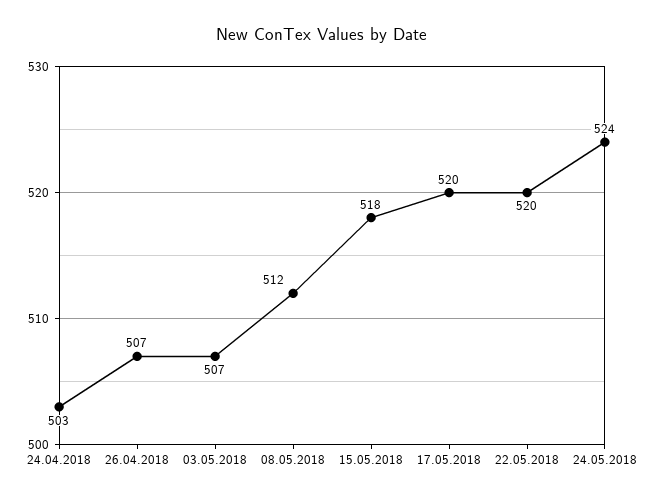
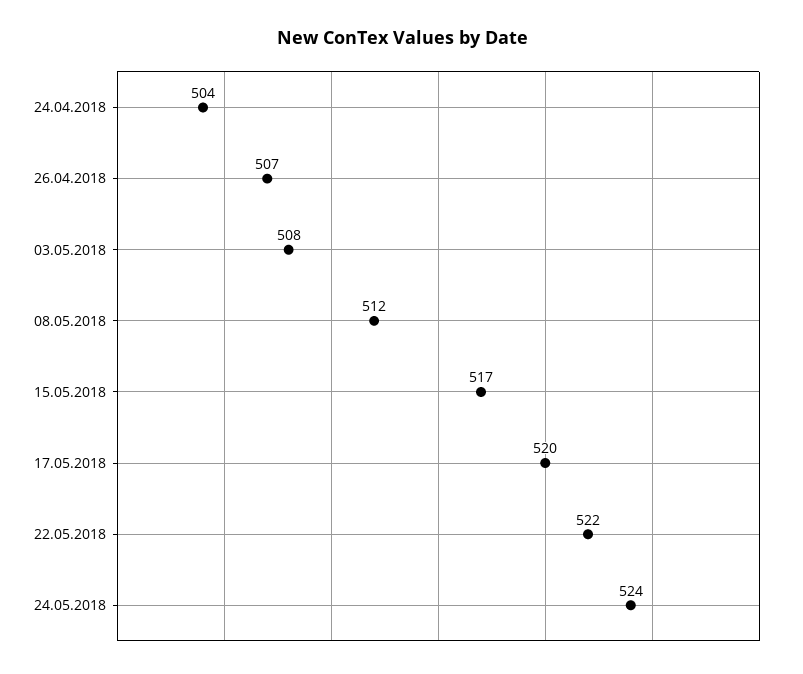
  {
-   "24.04.2018": 503,
+   "24.04.2018": 504,
    "26.04.2018": 507,
-   "03.05.2018": 507,
+   "03.05.2018": 508,
    "08.05.2018": 512,
-   "15.05.2018": 518,
+   "15.05.2018": 517,
    "17.05.2018": 520,
-   "22.05.2018": 520,
+   "22.05.2018": 522,
    "24.05.2018": 524
  }

